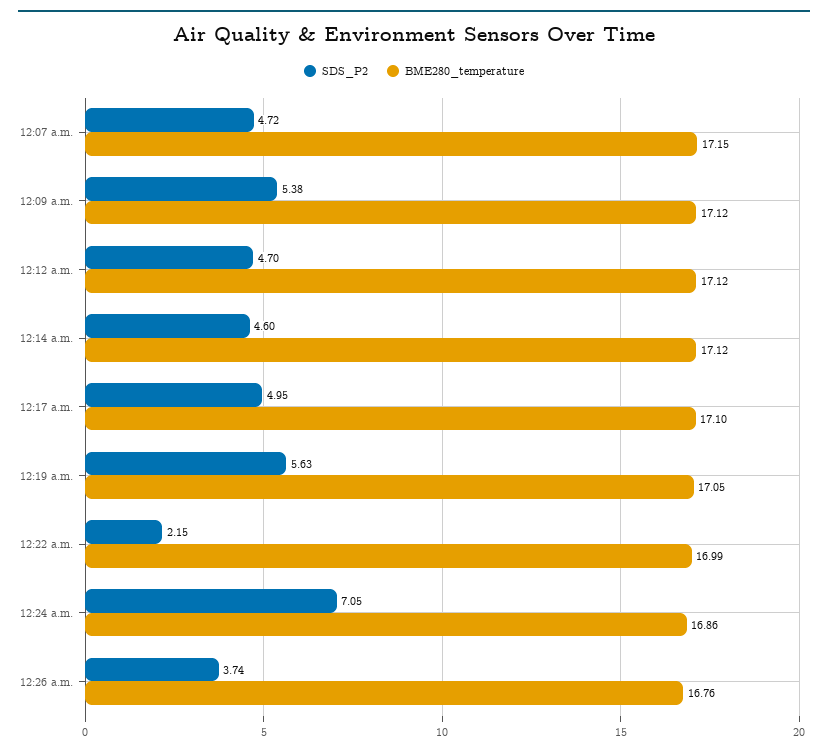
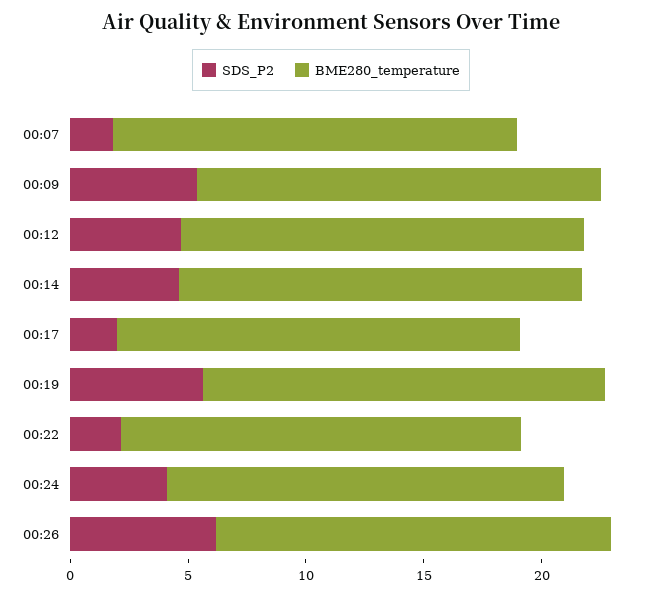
  {
    "SDS_P2": {
-     "12:07 a.m.": 4.72,
+     "12:07 a.m.": 2,
      "12:09 a.m.": 5.38,
      "12:12 a.m.": 4.7,
      "12:14 a.m.": 4.6,
-     "12:17 a.m.": 4.95,
+     "12:17 a.m.": 2,
      "12:19 a.m.": 5.63,
      "12:22 a.m.": 2.15,
-     "12:24 a.m.": 7.05,
+     "12:24 a.m.": 4,
-     "12:26 a.m.": 3.74
+     "12:26 a.m.": 6
    },
    "BME280_temperature": {
      "12:07 a.m.": 17.15,
      "12:09 a.m.": 17.12,
      "12:12 a.m.": 17.12,
      "12:14 a.m.": 17.12,
      "12:17 a.m.": 17.1,
      "12:19 a.m.": 17.05,
      "12:22 a.m.": 16.99,
      "12:24 a.m.": 16.86,
      "12:26 a.m.": 16.76
    }
  }

